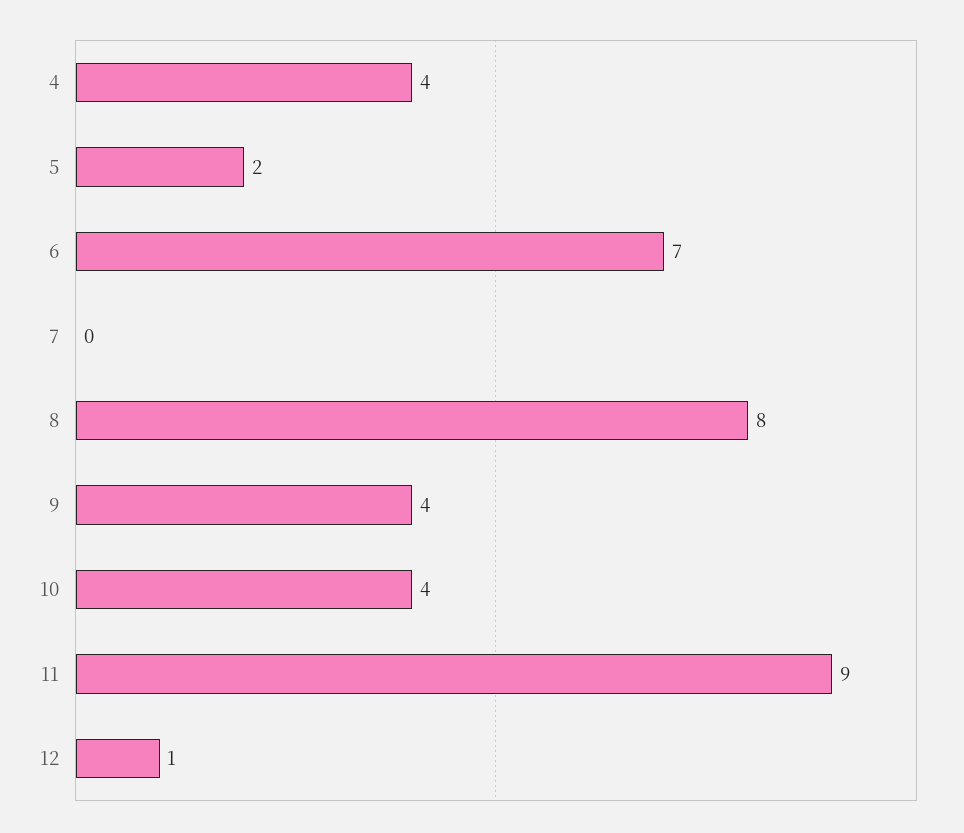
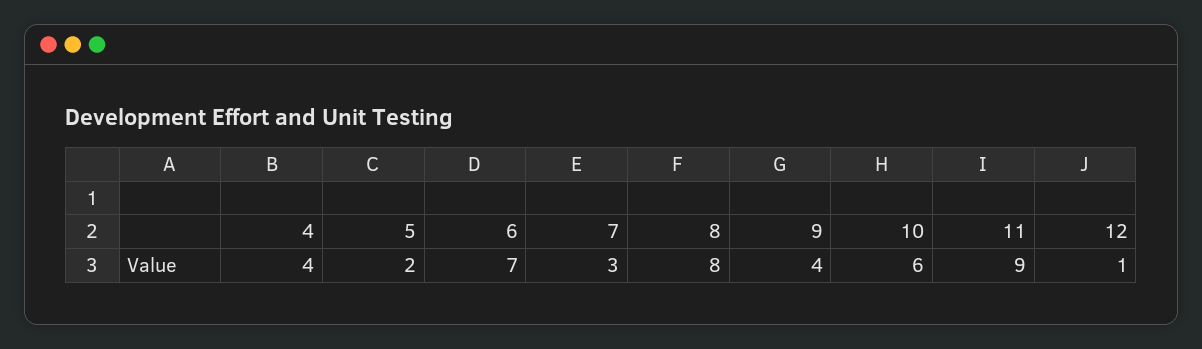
  {
    "4": 4,
    "5": 2,
    "6": 7,
-   "7": 0,
+   "7": 3,
    "8": 8,
    "9": 4,
-   "10": 4,
+   "10": 6,
    "11": 9,
    "12": 1
  }

